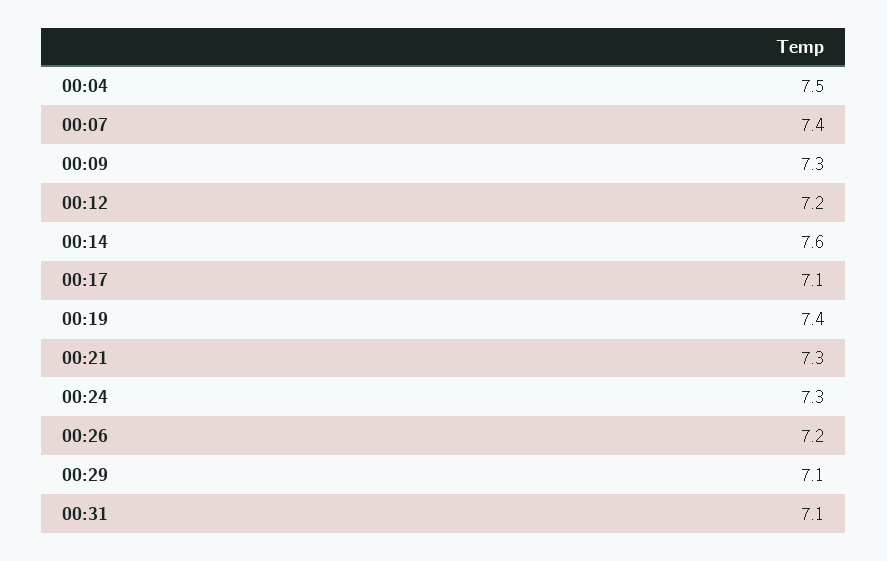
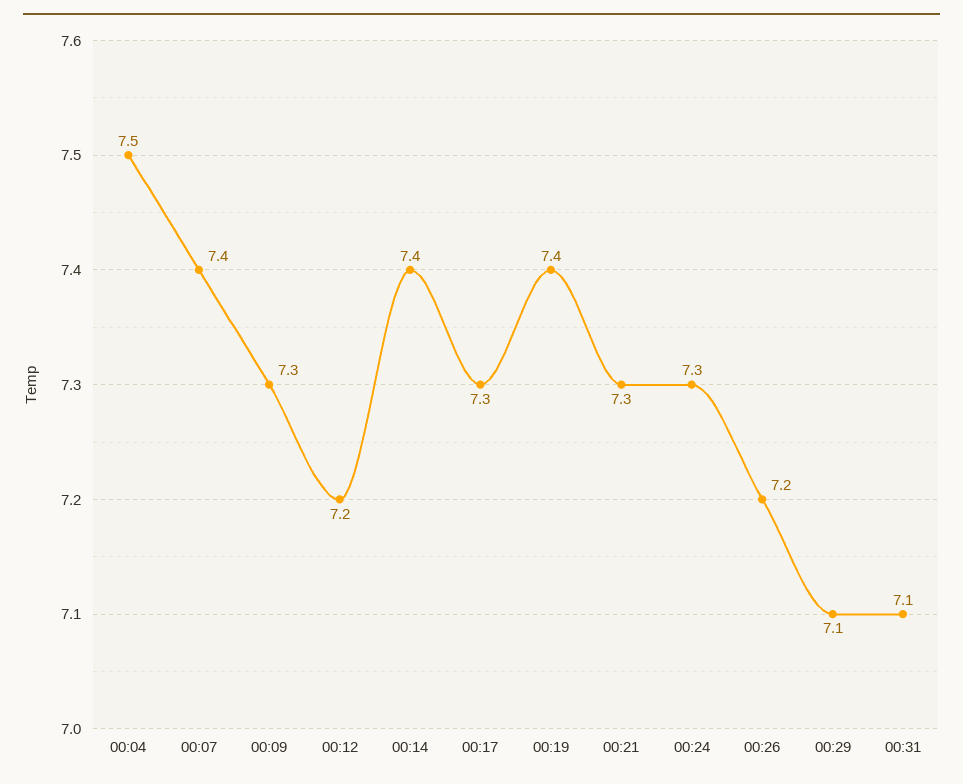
  {
    "00:04": 7.5,
    "00:07": 7.4,
    "00:09": 7.3,
    "00:12": 7.2,
-   "00:14": 7.6,
+   "00:14": 7.4,
-   "00:17": 7.1,
+   "00:17": 7.3,
    "00:19": 7.4,
    "00:21": 7.3,
    "00:24": 7.3,
    "00:26": 7.2,
    "00:29": 7.1,
    "00:31": 7.1
  }

